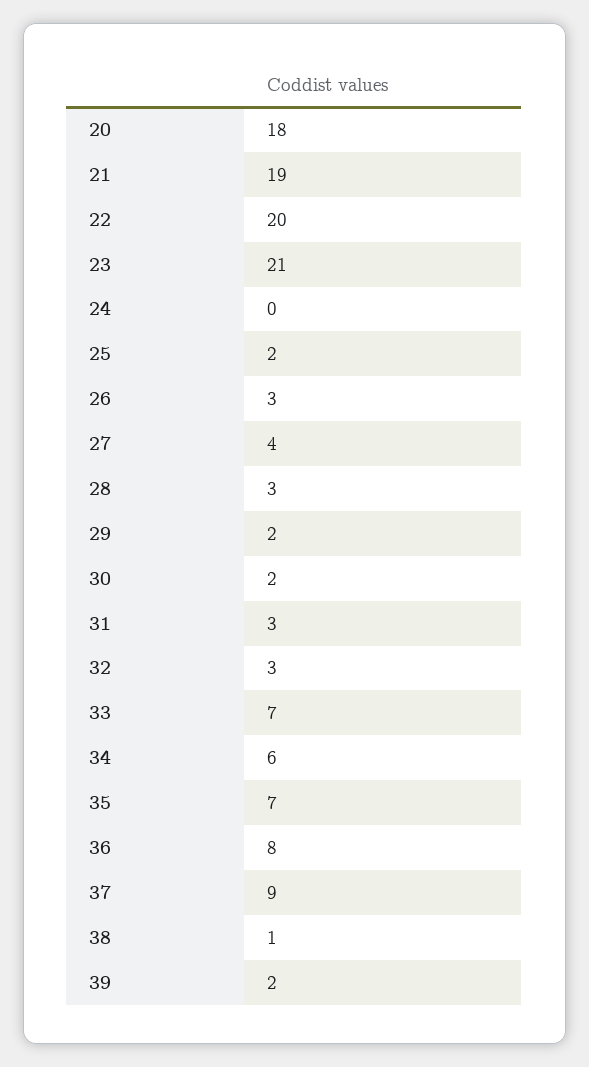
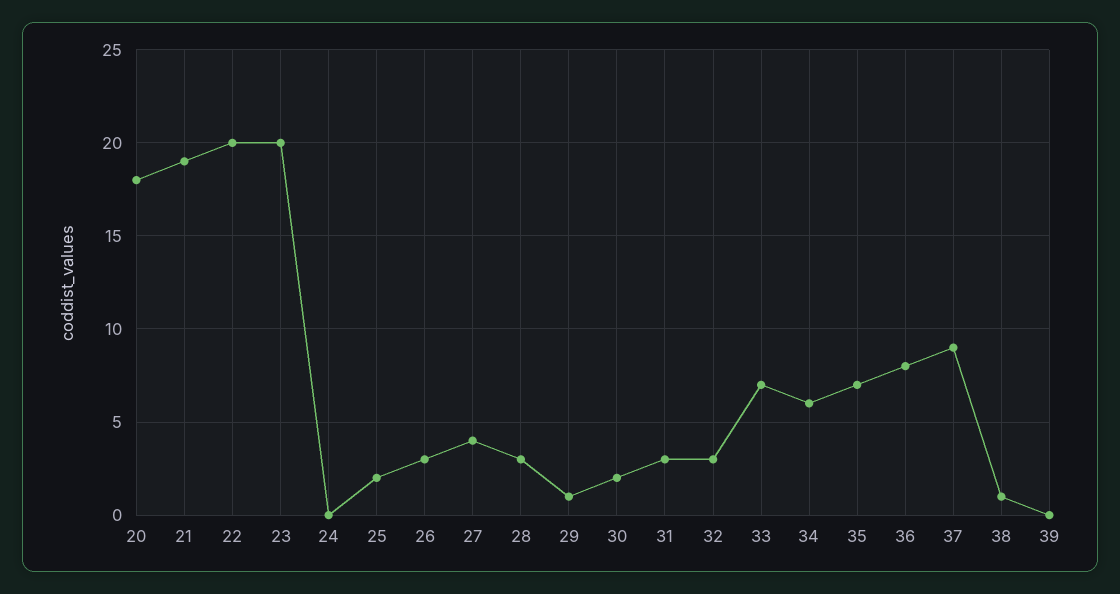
  {
    "20": 18,
    "21": 19,
    "22": 20,
-   "23": 21,
+   "23": 20,
    "24": 0,
    "25": 2,
    "26": 3,
    "27": 4,
    "28": 3,
-   "29": 2,
+   "29": 1,
    "30": 2,
    "31": 3,
    "32": 3,
    "33": 7,
    "34": 6,
    "35": 7,
    "36": 8,
    "37": 9,
    "38": 1,
-   "39": 2
+   "39": 0
  }

